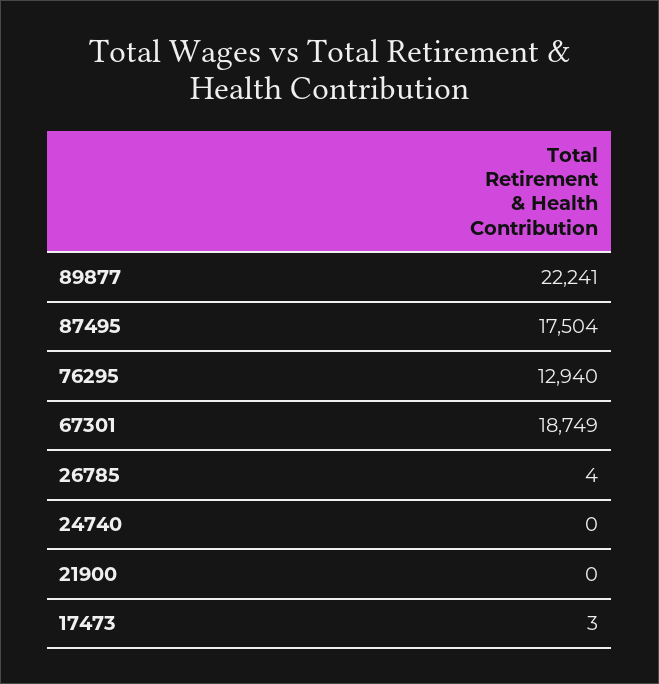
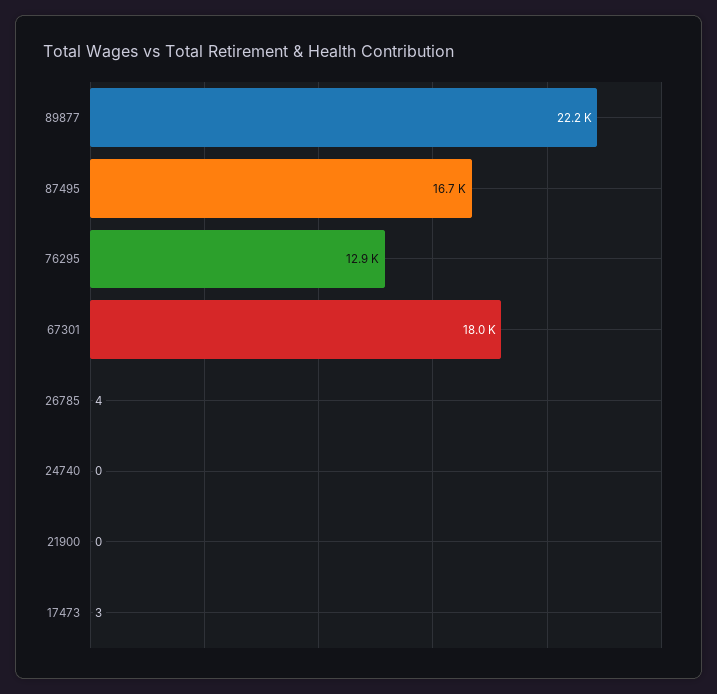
  {
    "89877": 22241,
-   "87495": 17504,
+   "87495": 16700,
    "76295": 12940,
-   "67301": 18749,
+   "67301": 18000,
    "26785": 4,
    "24740": 0,
    "21900": 0,
    "17473": 3
  }

